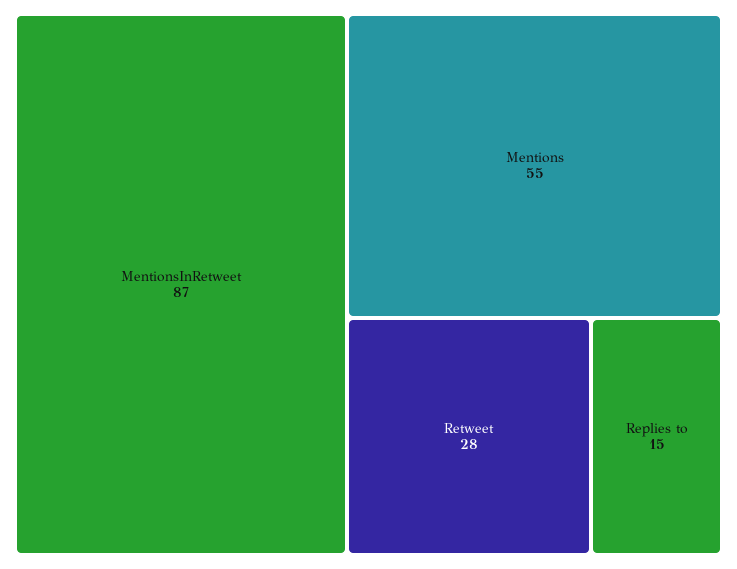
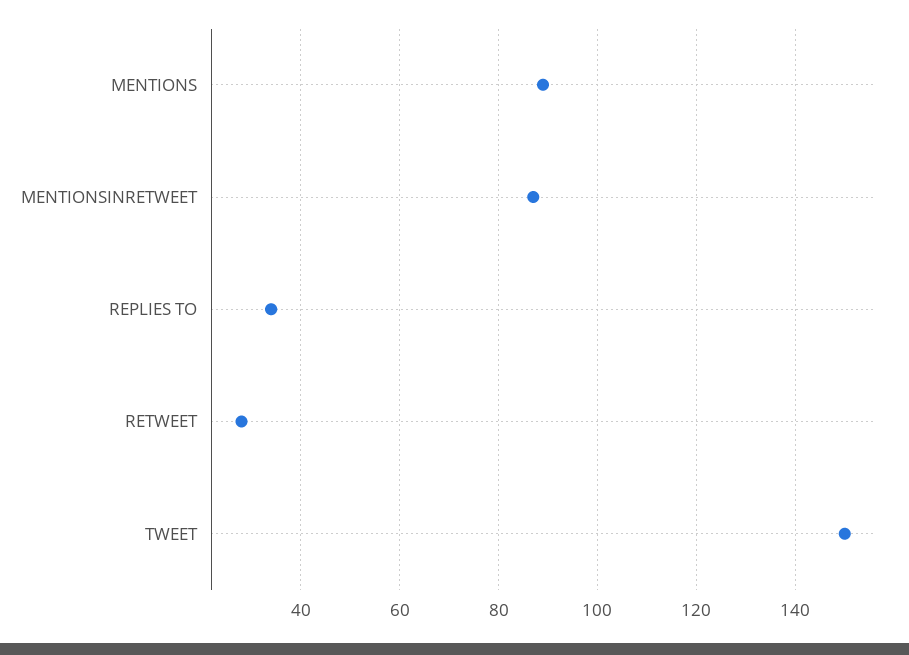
  {
    "MentionsInRetweet": 87,
-   "Mentions": 55,
+   "Mentions": 90,
    "Retweet": 28,
-   "Replies to": 15
+   "Replies to": 35,
+   "TWEET": 150
  }

